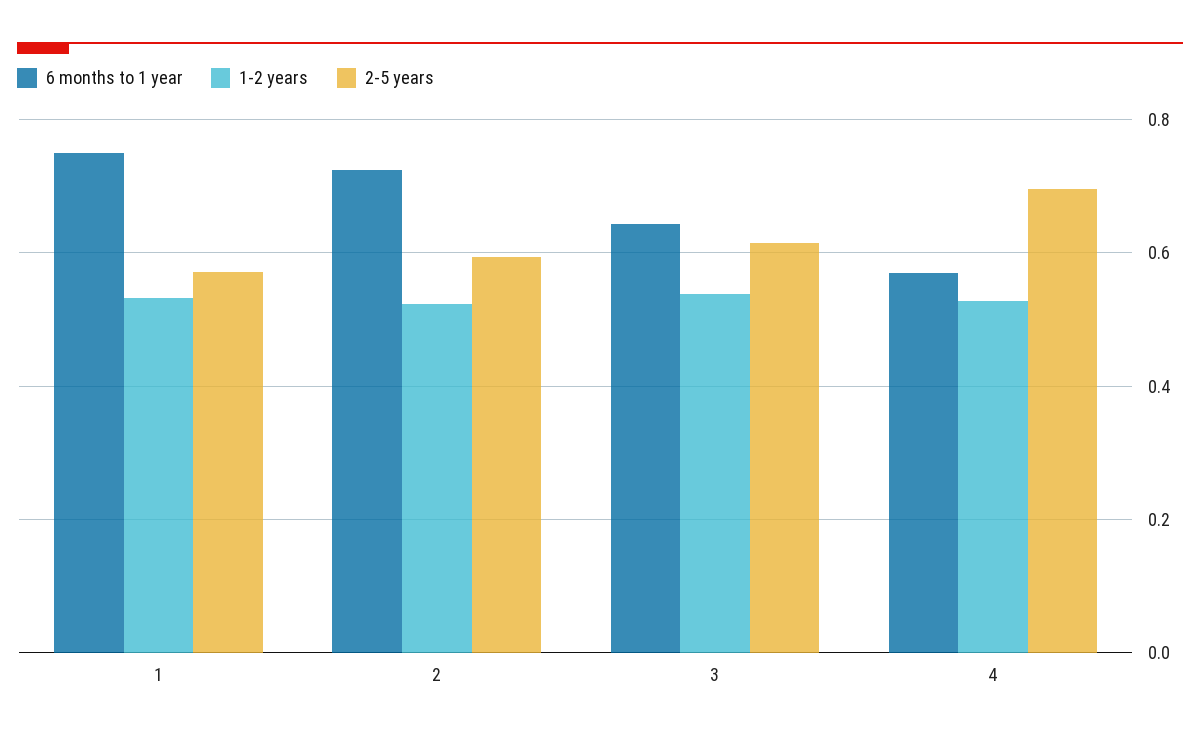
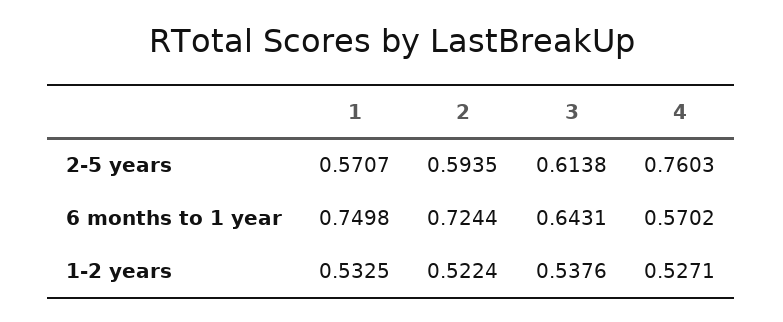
  {
    "6 months to 1 year": {
      "1": 0.7498,
      "2": 0.7244,
      "3": 0.6431,
      "4": 0.5702
    },
    "1-2 years": {
      "1": 0.5325,
      "2": 0.5224,
      "3": 0.5376,
      "4": 0.5271
    },
    "2-5 years": {
      "1": 0.5707,
      "2": 0.5935,
      "3": 0.6138,
-     "4": 0.7
+     "4": 0.7603
    }
  }

